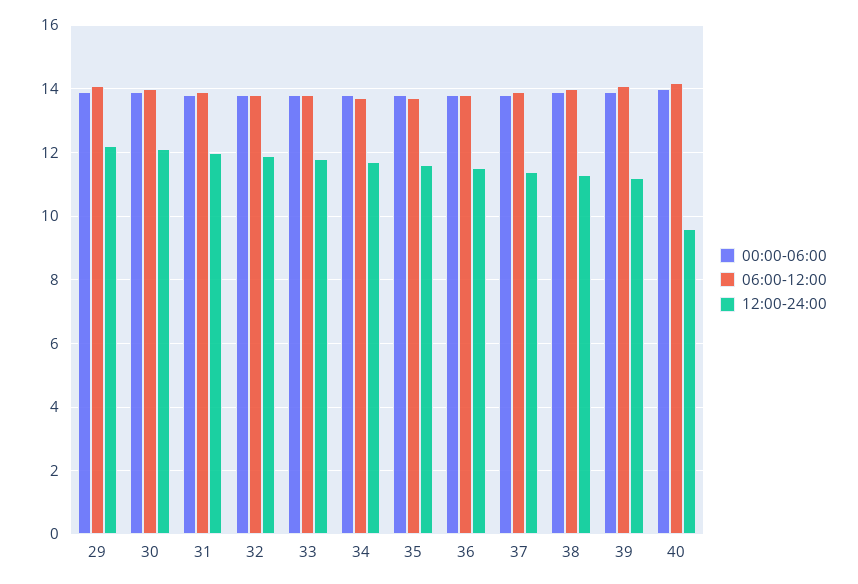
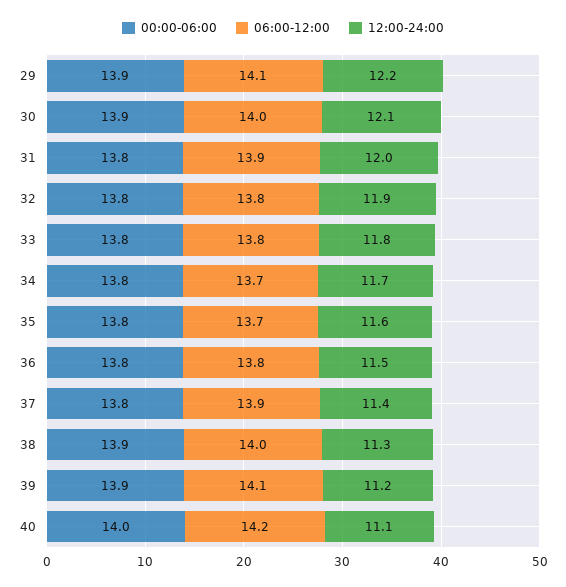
  {
    "00:00-06:00": {
      "29": 13.9,
      "30": 13.9,
      "31": 13.8,
      "32": 13.8,
      "33": 13.8,
      "34": 13.8,
      "35": 13.8,
      "36": 13.8,
      "37": 13.8,
      "38": 13.9,
      "39": 13.9,
      "40": 14
    },
    "06:00-12:00": {
      "29": 14.1,
      "30": 14,
      "31": 13.9,
      "32": 13.8,
      "33": 13.8,
      "34": 13.7,
      "35": 13.7,
      "36": 13.8,
      "37": 13.9,
      "38": 14,
      "39": 14.1,
      "40": 14.2
    },
    "12:00-24:00": {
      "29": 12.2,
      "30": 12.1,
      "31": 12,
      "32": 11.9,
      "33": 11.8,
      "34": 11.7,
      "35": 11.6,
      "36": 11.5,
      "37": 11.4,
      "38": 11.3,
      "39": 11.2,
-     "40": 9.5
+     "40": 11.1
    }
  }

